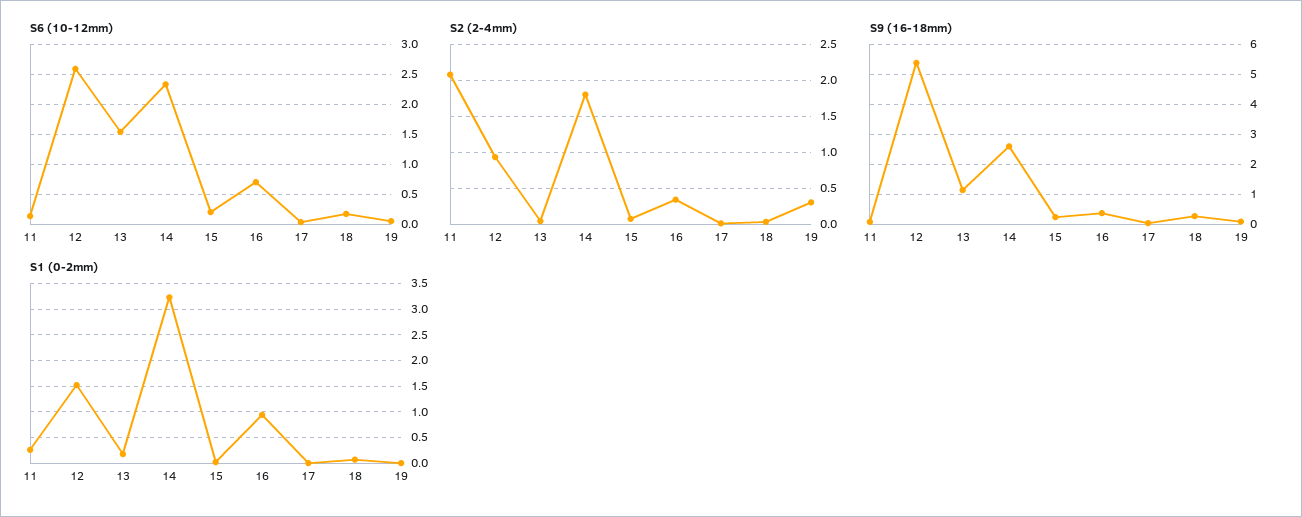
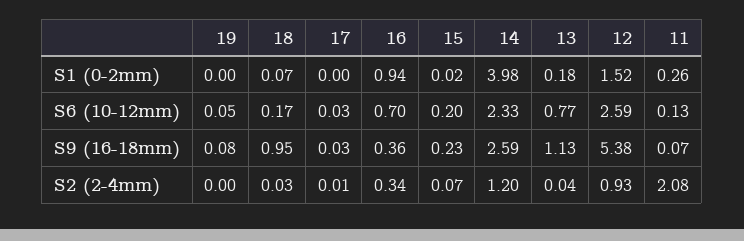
  {
    "S6 (10-12mm)": {
      "11": 0.13,
      "12": 2.59,
-     "13": 1.5,
+     "13": 0.77,
      "14": 2.33,
      "15": 0.2,
      "16": 0.7,
      "17": 0.03,
      "18": 0.17,
      "19": 0.05
    },
    "S2 (2-4mm)": {
      "11": 2.08,
      "12": 0.93,
      "13": 0.04,
-     "14": 1.8,
+     "14": 1.2,
      "15": 0.07,
      "16": 0.34,
      "17": 0.01,
      "18": 0.03,
-     "19": 0.3
+     "19": 0
    },
    "S9 (16-18mm)": {
      "11": 0.07,
      "12": 5.38,
      "13": 1.13,
      "14": 2.59,
      "15": 0.23,
      "16": 0.36,
      "17": 0.03,
-     "18": 0.25,
+     "18": 0.95,
      "19": 0.08
    },
    "S1 (0-2mm)": {
      "11": 0.26,
      "12": 1.52,
      "13": 0.18,
-     "14": 3.25,
+     "14": 3.98,
      "15": 0.02,
      "16": 0.94,
      "17": 0,
      "18": 0.07,
      "19": 0
    }
  }

